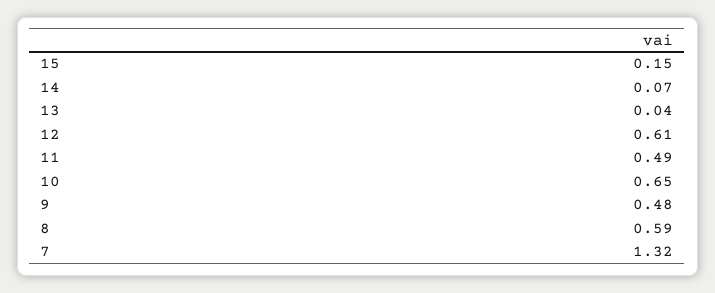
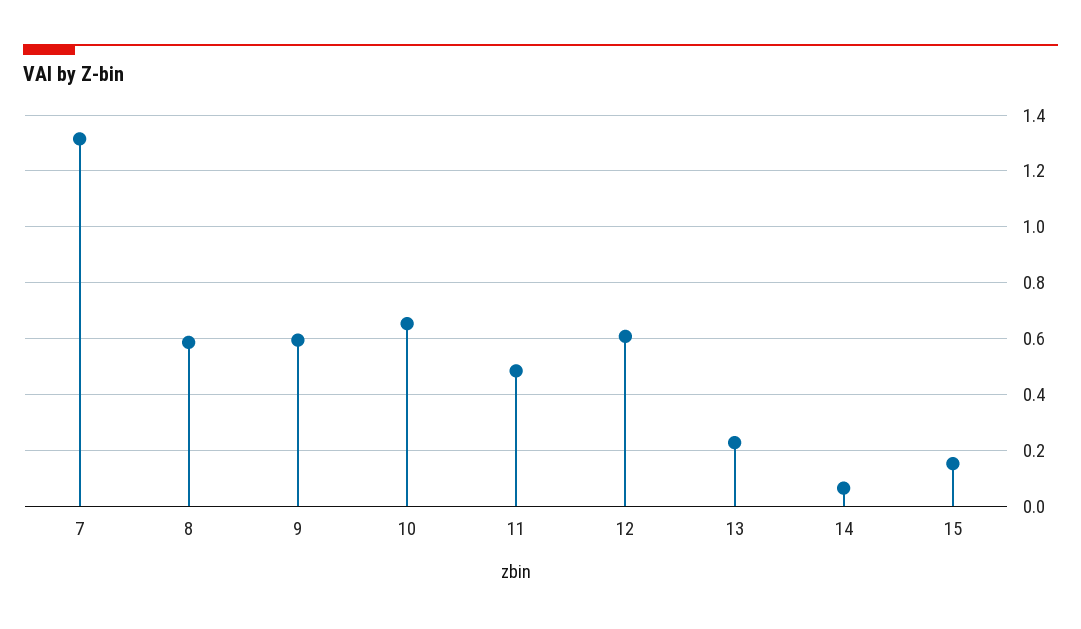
  {
    "15": 0.15,
    "14": 0.07,
-   "13": 0.04,
+   "13": 0.225,
    "12": 0.61,
    "11": 0.49,
    "10": 0.65,
-   "9": 0.48,
+   "9": 0.6,
    "8": 0.59,
    "7": 1.32
  }

